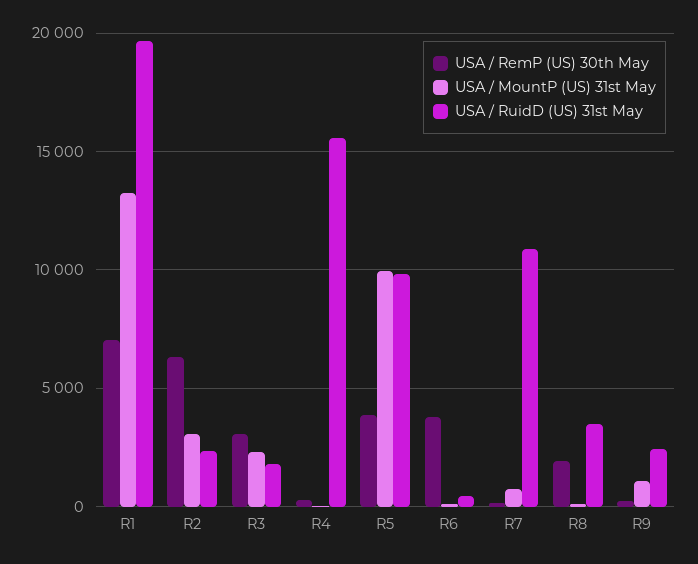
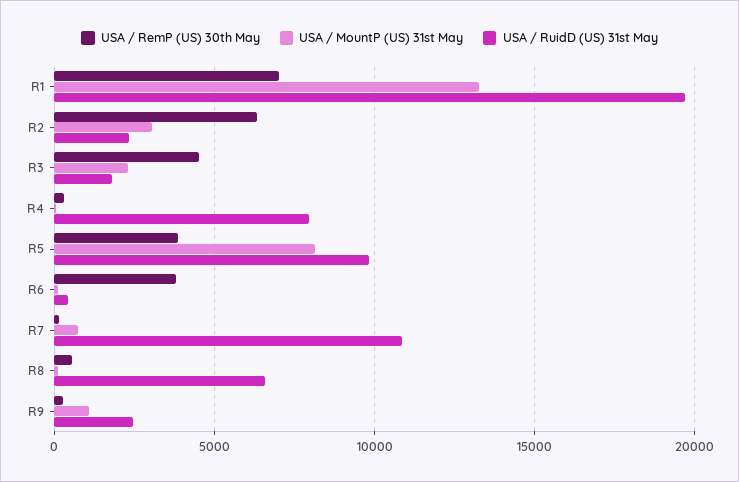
  {
    "USA / RemP (US) 30th May": {
      "R1": 7000,
      "R2": 6500,
-     "R3": 3000,
+     "R3": 4500,
      "R4": 500,
      "R5": 4000,
      "R6": 4000,
      "R7": 0,
-     "R8": 2000,
+     "R8": 500,
      "R9": 500
    },
    "USA / MountP (US) 31st May": {
      "R1": 13500,
      "R2": 3000,
      "R3": 2500,
      "R4": 0,
-     "R5": 10000,
+     "R5": 8000,
      "R6": 0,
      "R7": 500,
      "R8": 0,
      "R9": 1000
    },
    "USA / RuidD (US) 31st May": {
      "R1": 19500,
      "R2": 2500,
      "R3": 2000,
-     "R4": 15500,
+     "R4": 8000,
      "R5": 10000,
      "R6": 500,
      "R7": 11000,
-     "R8": 3500,
+     "R8": 6500,
      "R9": 2500
    }
  }

